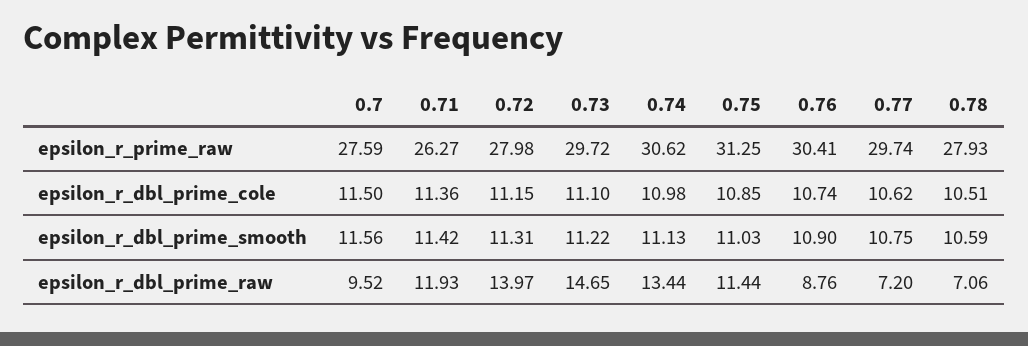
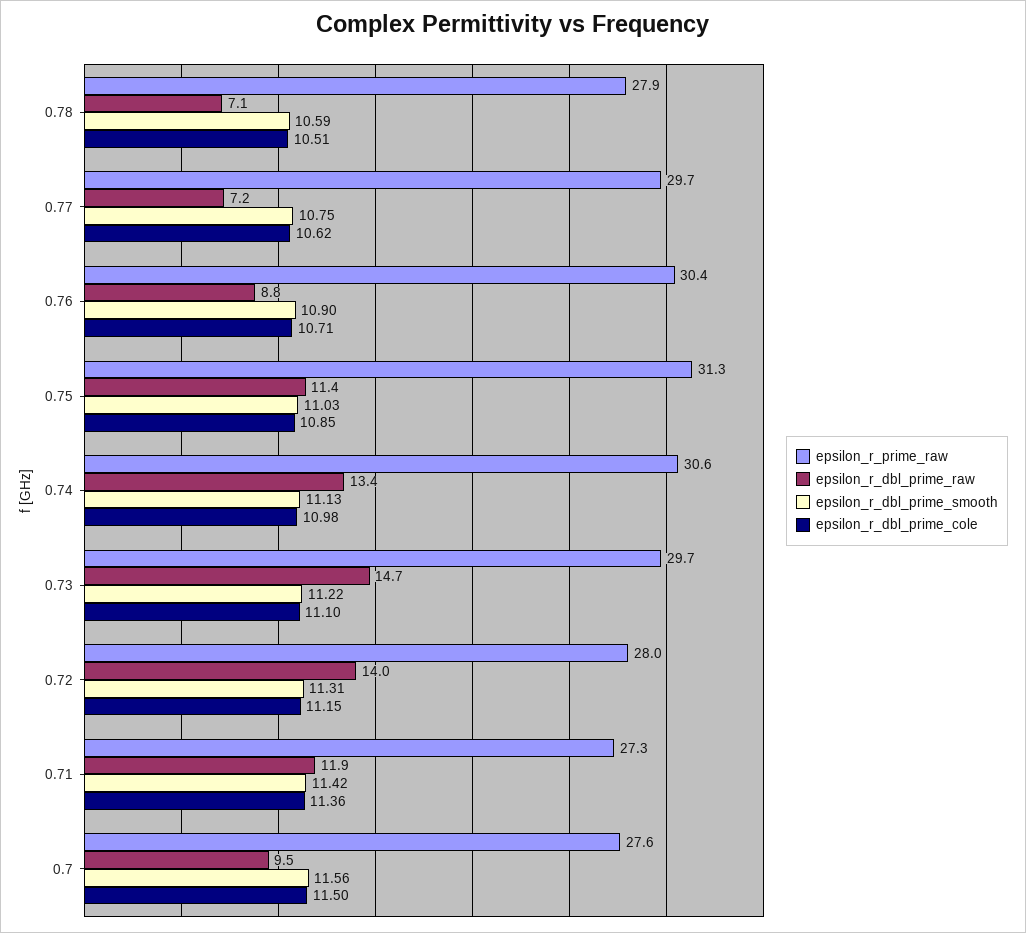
  {
    "epsilon_r_prime_raw": {
      "0.7": 27.59,
-     "0.71": 26.27,
+     "0.71": 27.3,
      "0.72": 27.98,
      "0.73": 29.72,
      "0.74": 30.62,
      "0.75": 31.25,
      "0.76": 30.41,
      "0.77": 29.74,
      "0.78": 27.93
    },
    "epsilon_r_dbl_prime_cole": {
      "0.7": 11.5,
      "0.71": 11.36,
      "0.72": 11.15,
      "0.73": 11.1,
      "0.74": 10.98,
      "0.75": 10.85,
-     "0.76": 10.74,
+     "0.76": 10.71,
      "0.77": 10.62,
      "0.78": 10.51
    },
    "epsilon_r_dbl_prime_smooth": {
      "0.7": 11.56,
      "0.71": 11.42,
      "0.72": 11.31,
      "0.73": 11.22,
      "0.74": 11.13,
      "0.75": 11.03,
      "0.76": 10.9,
      "0.77": 10.75,
      "0.78": 10.59
    },
    "epsilon_r_dbl_prime_raw": {
      "0.7": 9.52,
      "0.71": 11.93,
      "0.72": 13.97,
      "0.73": 14.65,
      "0.74": 13.44,
      "0.75": 11.44,
      "0.76": 8.76,
      "0.77": 7.2,
      "0.78": 7.06
    }
  }

